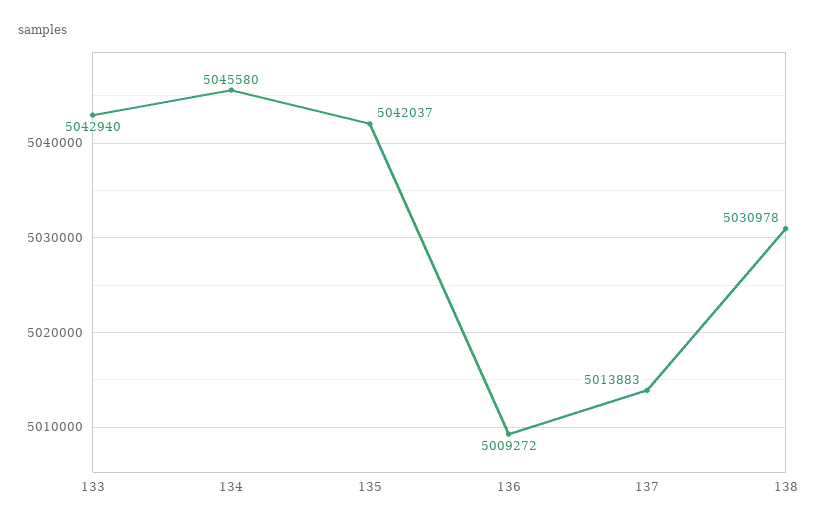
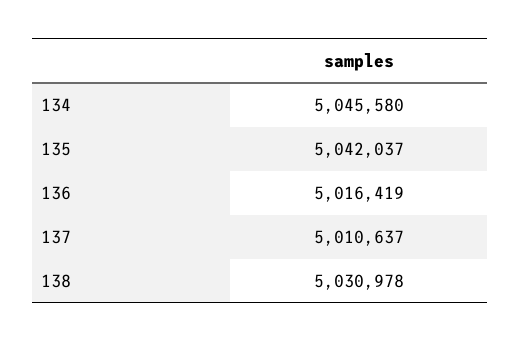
  {
-   "133": 5042940,
    "134": 5045580,
    "135": 5042037,
-   "136": 5009272,
+   "136": 5016419,
-   "137": 5013883,
+   "137": 5010637,
    "138": 5030978
  }

